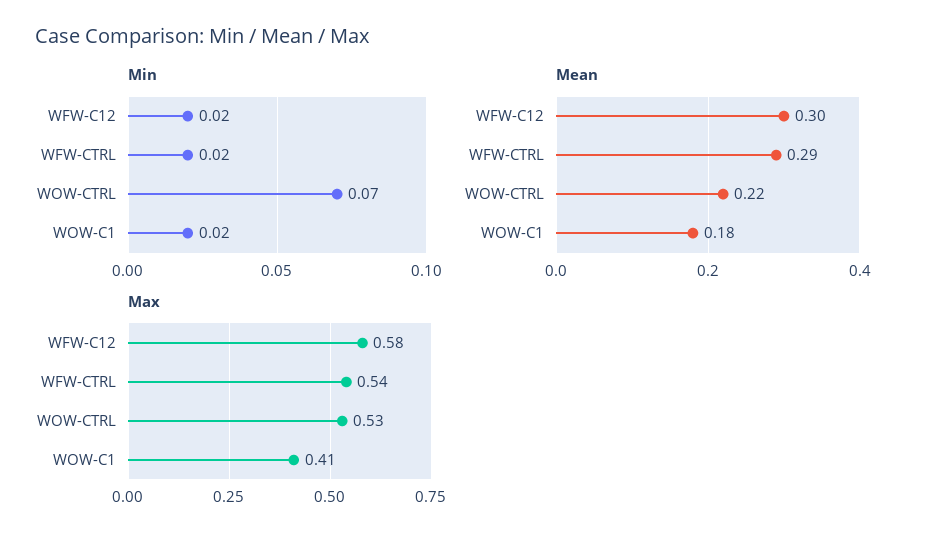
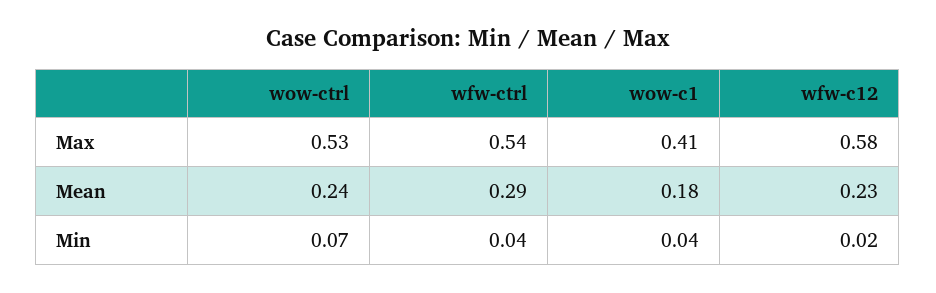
  {
    "Min": {
      "WFW-C12": 0.02,
-     "WFW-CTRL": 0.02,
+     "WFW-CTRL": 0.04,
      "WOW-CTRL": 0.07,
-     "WOW-C1": 0.02
+     "WOW-C1": 0.04
    },
    "Mean": {
-     "WFW-C12": 0.3,
+     "WFW-C12": 0.23,
      "WFW-CTRL": 0.29,
-     "WOW-CTRL": 0.22,
+     "WOW-CTRL": 0.24,
      "WOW-C1": 0.18
    },
    "Max": {
      "WFW-C12": 0.58,
      "WFW-CTRL": 0.54,
      "WOW-CTRL": 0.53,
      "WOW-C1": 0.41
    }
  }

